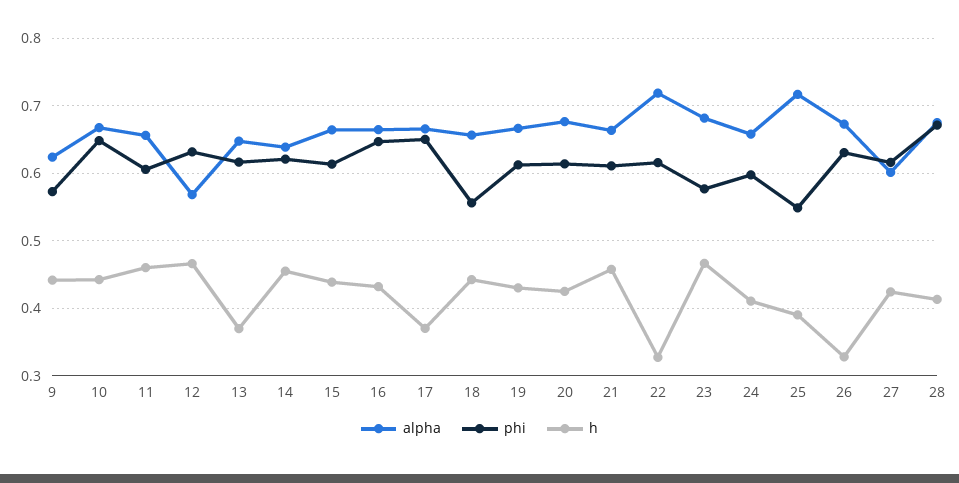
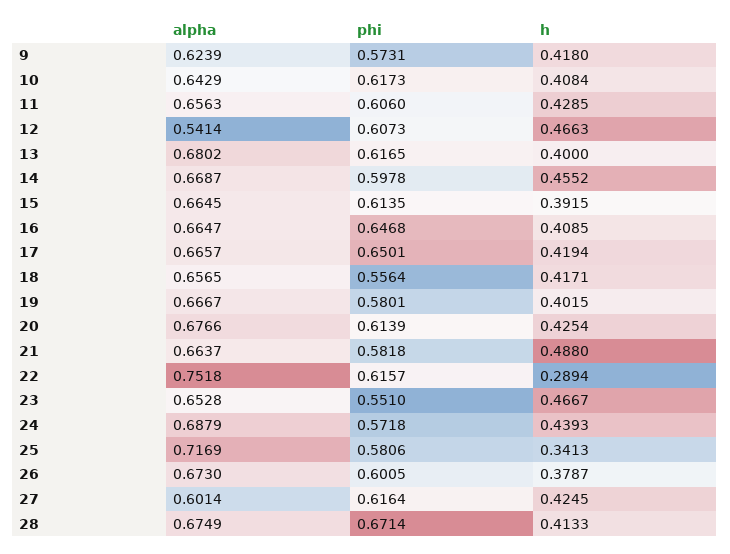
  {
    "alpha": {
      "9": 0.6239,
-     "10": 0.67,
+     "10": 0.6429,
      "11": 0.6563,
-     "12": 0.57,
+     "12": 0.5414,
-     "13": 0.65,
+     "13": 0.6802,
-     "14": 0.64,
+     "14": 0.6687,
      "15": 0.6645,
      "16": 0.6647,
      "17": 0.6657,
      "18": 0.6565,
      "19": 0.6667,
      "20": 0.6766,
      "21": 0.6637,
-     "22": 0.72,
+     "22": 0.7518,
-     "23": 0.68,
+     "23": 0.6528,
-     "24": 0.66,
+     "24": 0.6879,
      "25": 0.7169,
      "26": 0.673,
      "27": 0.6014,
      "28": 0.6749
    },
    "phi": {
      "9": 0.5731,
-     "10": 0.65,
+     "10": 0.6173,
      "11": 0.606,
-     "12": 0.63,
+     "12": 0.6073,
      "13": 0.6165,
-     "14": 0.62,
+     "14": 0.5978,
      "15": 0.6135,
      "16": 0.6468,
      "17": 0.6501,
      "18": 0.5564,
-     "19": 0.61,
+     "19": 0.5801,
      "20": 0.6139,
-     "21": 0.61,
+     "21": 0.5818,
      "22": 0.6157,
-     "23": 0.58,
+     "23": 0.551,
-     "24": 0.6,
+     "24": 0.5718,
-     "25": 0.55,
+     "25": 0.5806,
-     "26": 0.63,
+     "26": 0.6005,
      "27": 0.6164,
      "28": 0.6714
    },
    "h": {
-     "9": 0.44,
+     "9": 0.418,
-     "10": 0.44,
+     "10": 0.4084,
-     "11": 0.46,
+     "11": 0.4285,
      "12": 0.4663,
-     "13": 0.37,
+     "13": 0.4,
      "14": 0.4552,
-     "15": 0.44,
+     "15": 0.3915,
-     "16": 0.43,
+     "16": 0.4085,
-     "17": 0.37,
+     "17": 0.4194,
-     "18": 0.44,
+     "18": 0.4171,
-     "19": 0.43,
+     "19": 0.4015,
      "20": 0.4254,
-     "21": 0.46,
+     "21": 0.488,
-     "22": 0.33,
+     "22": 0.2894,
      "23": 0.4667,
-     "24": 0.41,
+     "24": 0.4393,
-     "25": 0.39,
+     "25": 0.3413,
-     "26": 0.33,
+     "26": 0.3787,
      "27": 0.4245,
      "28": 0.4133
    }
  }

